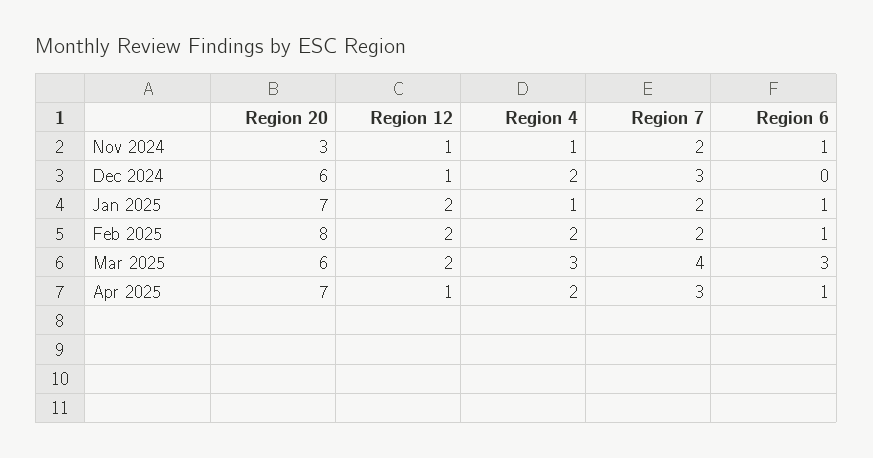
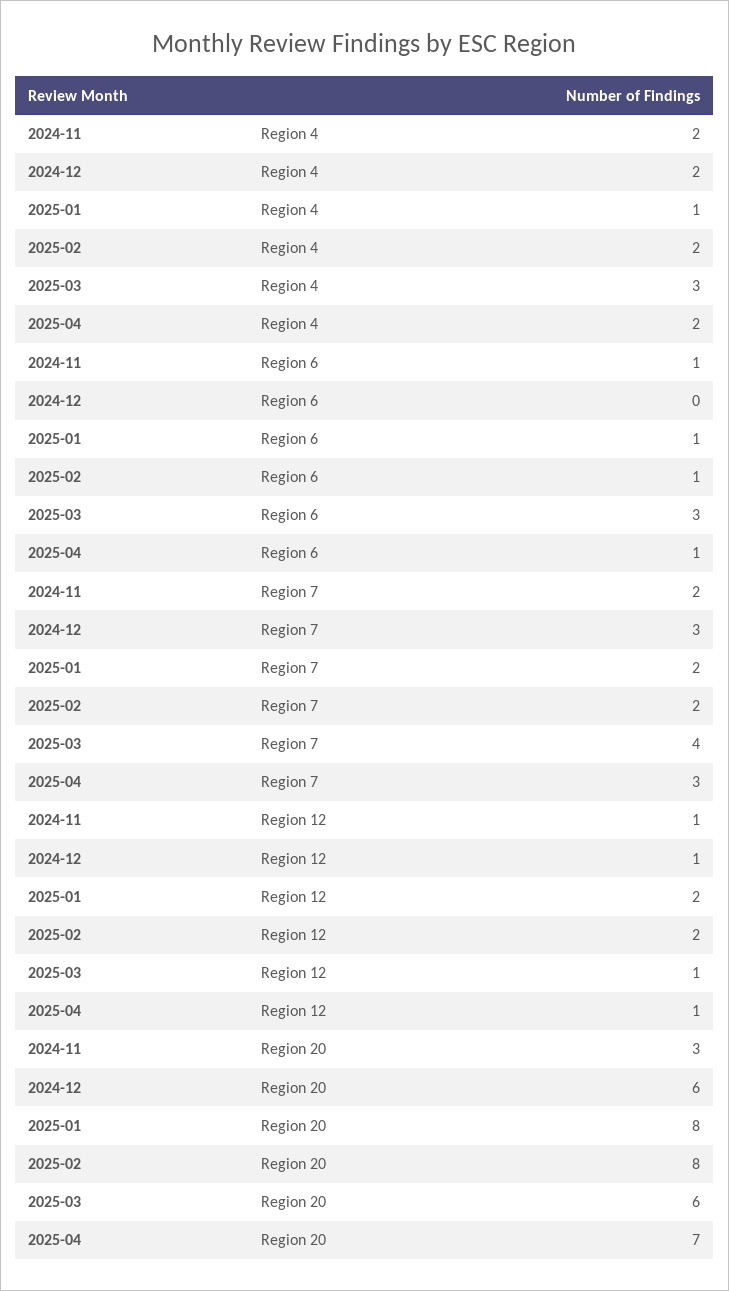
  {
    "Region 20": {
      "Nov 2024": 3,
      "Dec 2024": 6,
-     "Jan 2025": 7,
+     "Jan 2025": 8,
      "Feb 2025": 8,
      "Mar 2025": 6,
      "Apr 2025": 7
    },
    "Region 12": {
      "Nov 2024": 1,
      "Dec 2024": 1,
      "Jan 2025": 2,
      "Feb 2025": 2,
-     "Mar 2025": 2,
+     "Mar 2025": 1,
      "Apr 2025": 1
    },
    "Region 4": {
-     "Nov 2024": 1,
+     "Nov 2024": 2,
      "Dec 2024": 2,
      "Jan 2025": 1,
      "Feb 2025": 2,
      "Mar 2025": 3,
      "Apr 2025": 2
    },
    "Region 7": {
      "Nov 2024": 2,
      "Dec 2024": 3,
      "Jan 2025": 2,
      "Feb 2025": 2,
      "Mar 2025": 4,
      "Apr 2025": 3
    },
    "Region 6": {
      "Nov 2024": 1,
      "Dec 2024": 0,
      "Jan 2025": 1,
      "Feb 2025": 1,
      "Mar 2025": 3,
      "Apr 2025": 1
    }
  }

